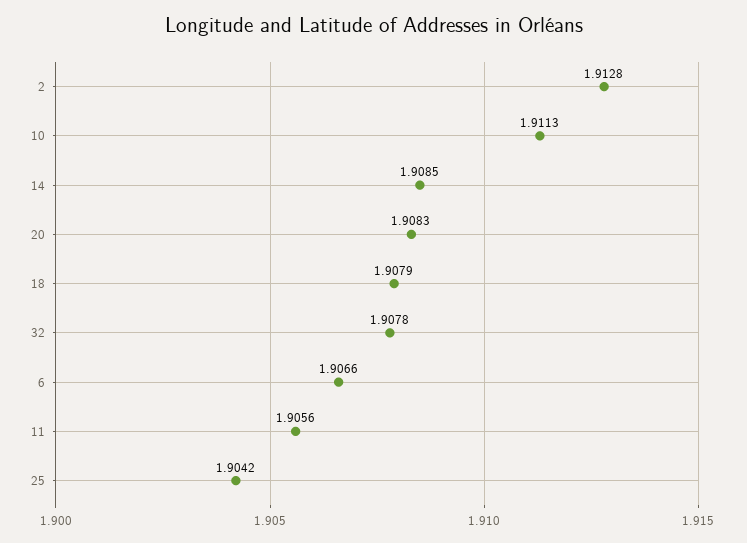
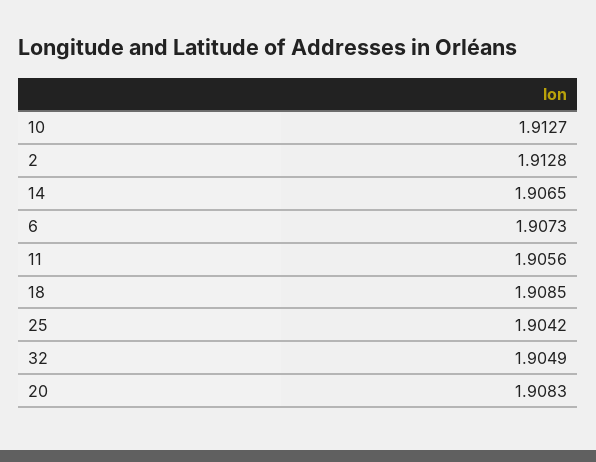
  {
    "2": 1.9128,
-   "10": 1.9113,
+   "10": 1.9127,
-   "14": 1.9085,
+   "14": 1.9065,
    "20": 1.9083,
-   "18": 1.9079,
+   "18": 1.9085,
-   "32": 1.9078,
+   "32": 1.9049,
-   "6": 1.9066,
+   "6": 1.9073,
    "11": 1.9056,
    "25": 1.9042
  }

